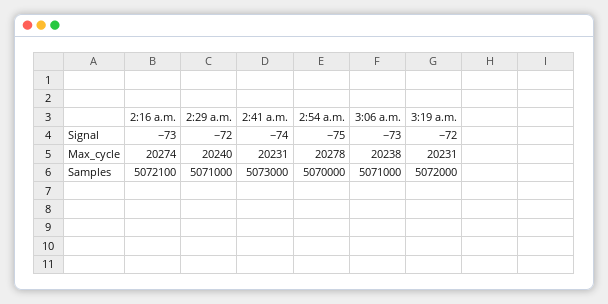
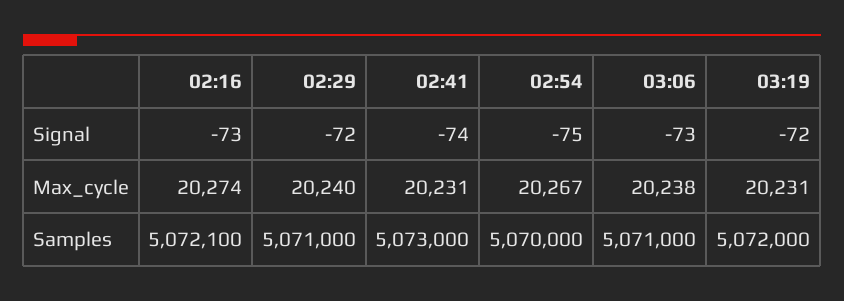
  {
    "2:16 a.m.": {
      "Signal": -73,
      "Max_cycle": 20274,
      "Samples": 5072100
    },
    "2:29 a.m.": {
      "Signal": -72,
      "Max_cycle": 20240,
      "Samples": 5071000
    },
    "2:41 a.m.": {
      "Signal": -74,
      "Max_cycle": 20231,
      "Samples": 5073000
    },
    "2:54 a.m.": {
      "Signal": -75,
-     "Max_cycle": 20278,
+     "Max_cycle": 20267,
      "Samples": 5070000
    },
    "3:06 a.m.": {
      "Signal": -73,
      "Max_cycle": 20238,
      "Samples": 5071000
    },
    "3:19 a.m.": {
      "Signal": -72,
      "Max_cycle": 20231,
      "Samples": 5072000
    }
  }

